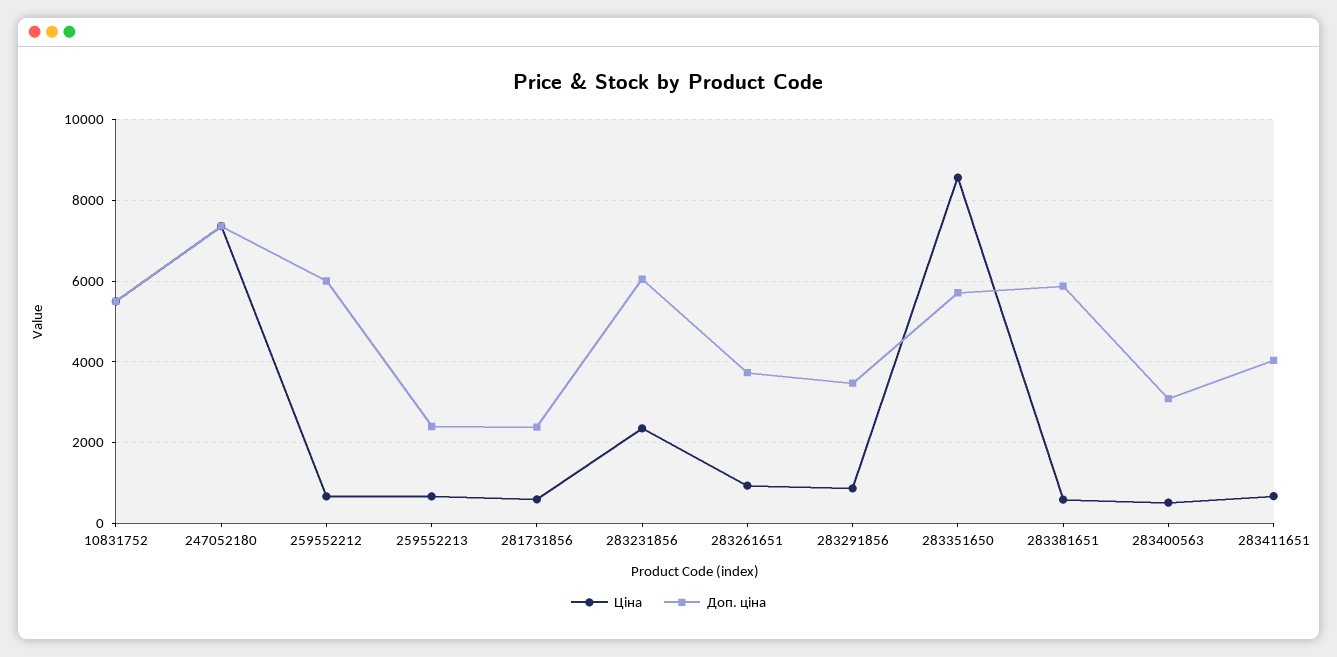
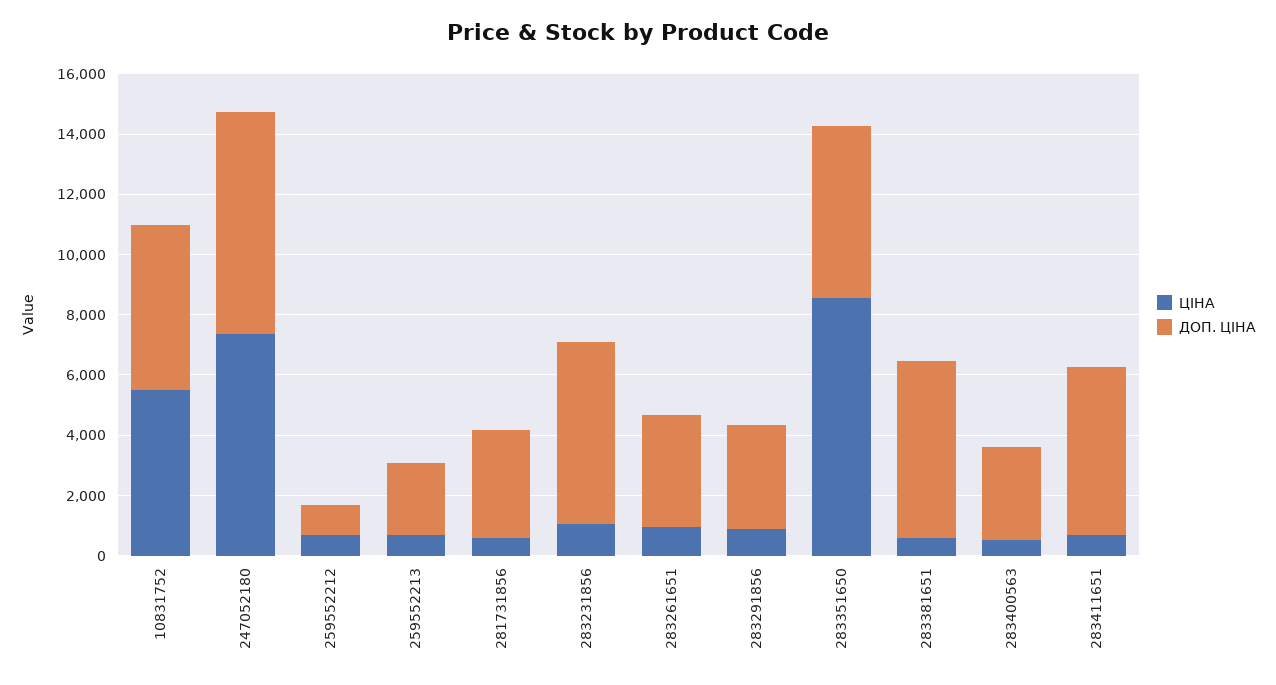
  {
    "Ціна": {
      "10831752": 5400,
      "247052180": 7400,
      "259552212": 600,
      "259552213": 600,
      "281731856": 600,
-     "283231856": 2400,
+     "283231856": 1000,
      "283261651": 1000,
      "283291856": 800,
      "283351650": 8600,
      "283381651": 600,
      "283400563": 600,
      "283411651": 600
    },
    "Доп. ціна": {
      "10831752": 5400,
      "247052180": 7400,
-     "259552212": 6000,
+     "259552212": 1000,
      "259552213": 2400,
-     "281731856": 2400,
+     "281731856": 3500,
      "283231856": 6000,
      "283261651": 3800,
      "283291856": 3400,
      "283351650": 5800,
      "283381651": 5800,
      "283400563": 3000,
-     "283411651": 4000
+     "283411651": 5500
    }
  }

